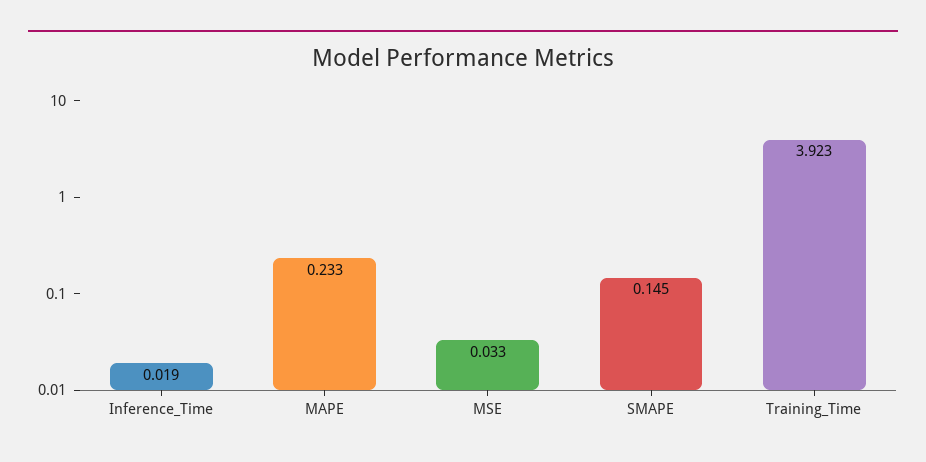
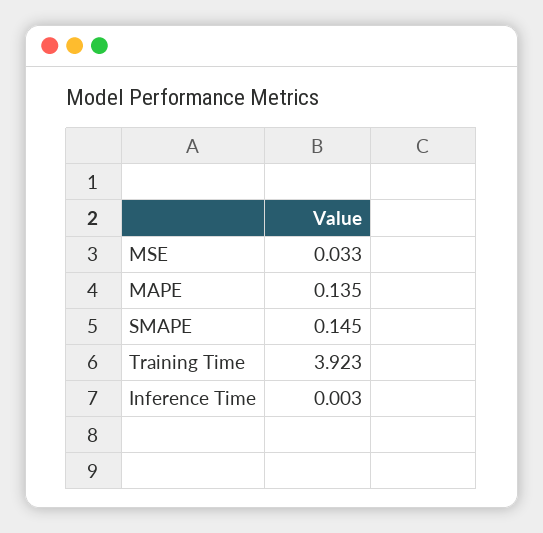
  {
-   "Inference_Time": 0.019,
+   "Inference_Time": 0.003,
-   "MAPE": 0.233,
+   "MAPE": 0.135,
    "MSE": 0.033,
    "SMAPE": 0.145,
    "Training_Time": 3.923
  }

